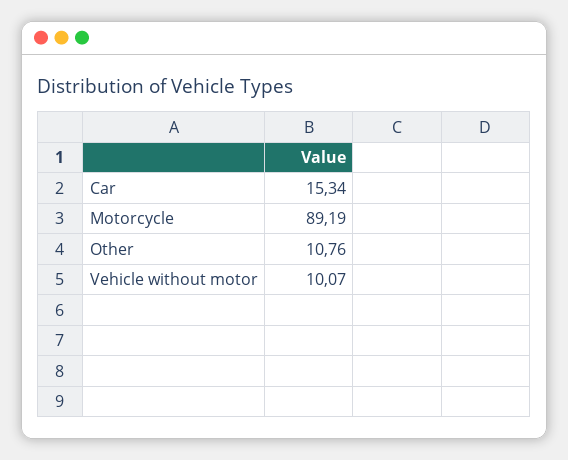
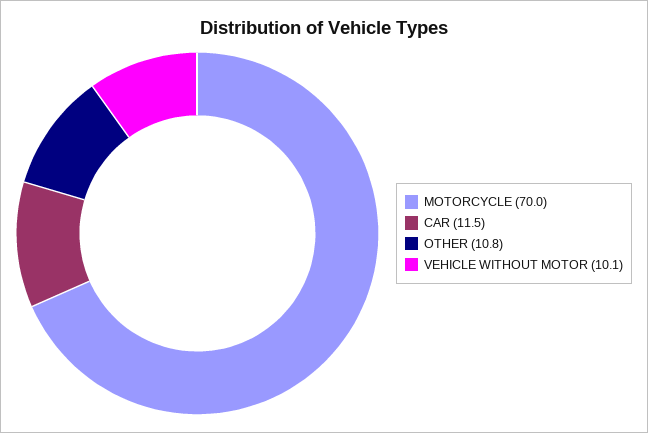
  {
-   "Car": 15.34,
+   "Car": 11.5,
-   "Motorcycle": 89.19,
+   "Motorcycle": 70,
    "Other": 10.76,
    "Vehicle without motor": 10.07
  }

